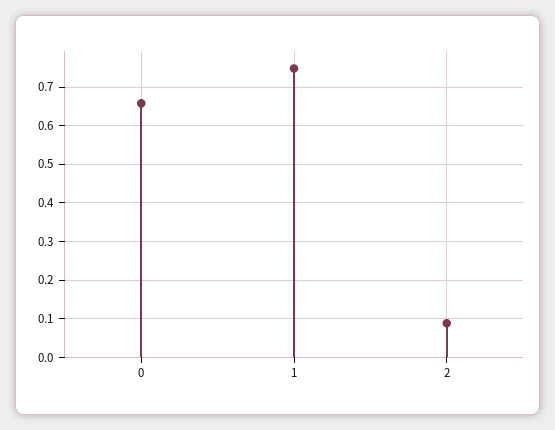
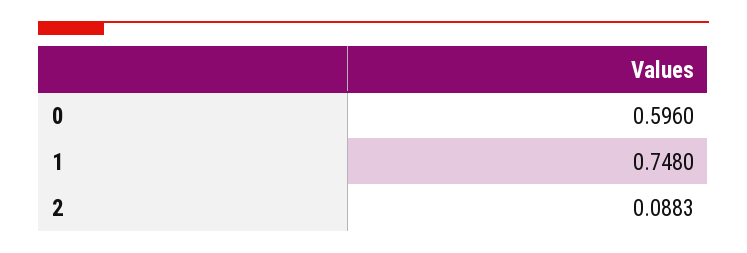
  {
-   "0": 0.66,
+   "0": 0.596,
    "1": 0.748,
    "2": 0.0883
  }

